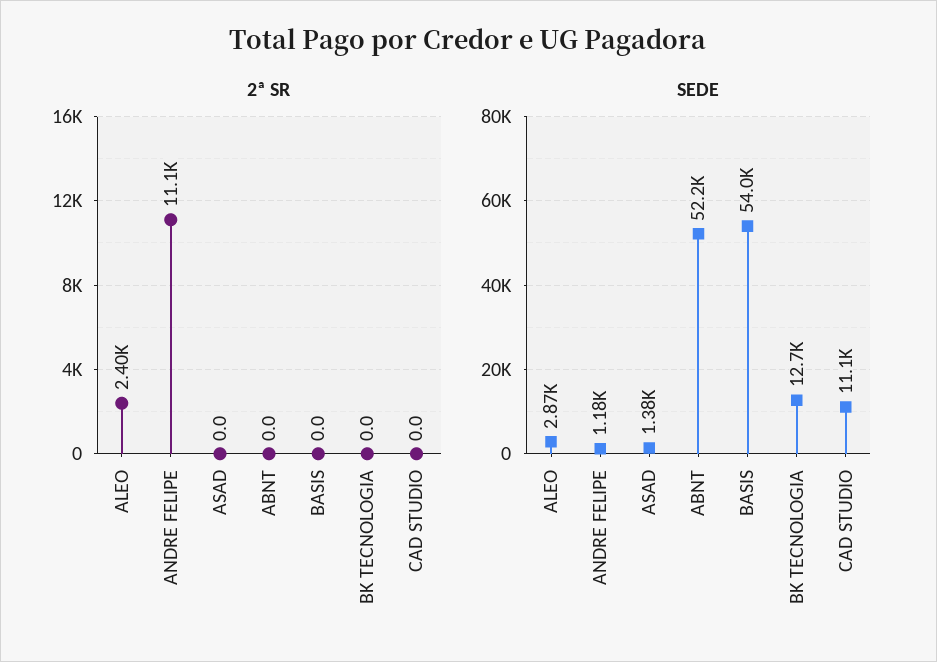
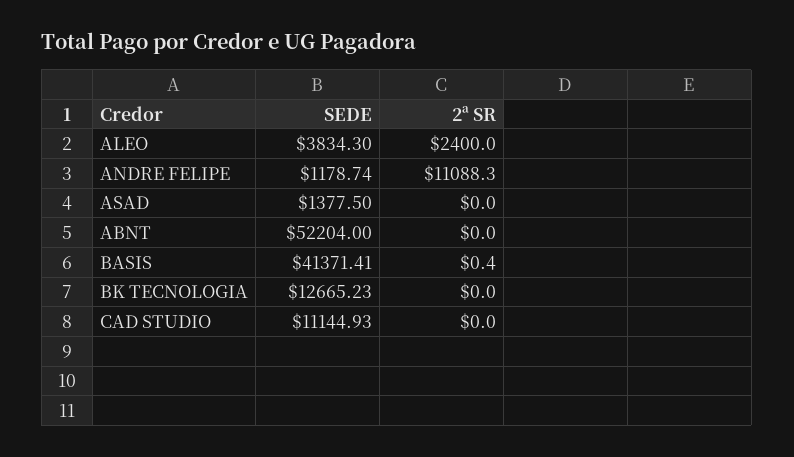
  {
    "2ª SR": {
      "ALEO": 2400,
      "ANDRE FELIPE": 11088.3,
      "ASAD": 0,
      "ABNT": 0,
-     "BASIS": 0,
+     "BASIS": 0.4,
      "BK TECNOLOGIA": 0,
      "CAD STUDIO": 0
    },
    "SEDE": {
-     "ALEO": 2870,
+     "ALEO": 3834.3,
      "ANDRE FELIPE": 1178.74,
      "ASAD": 1377.5,
      "ABNT": 52204,
-     "BASIS": 54000,
+     "BASIS": 41371.41,
      "BK TECNOLOGIA": 12665.23,
      "CAD STUDIO": 11144.93
    }
  }

